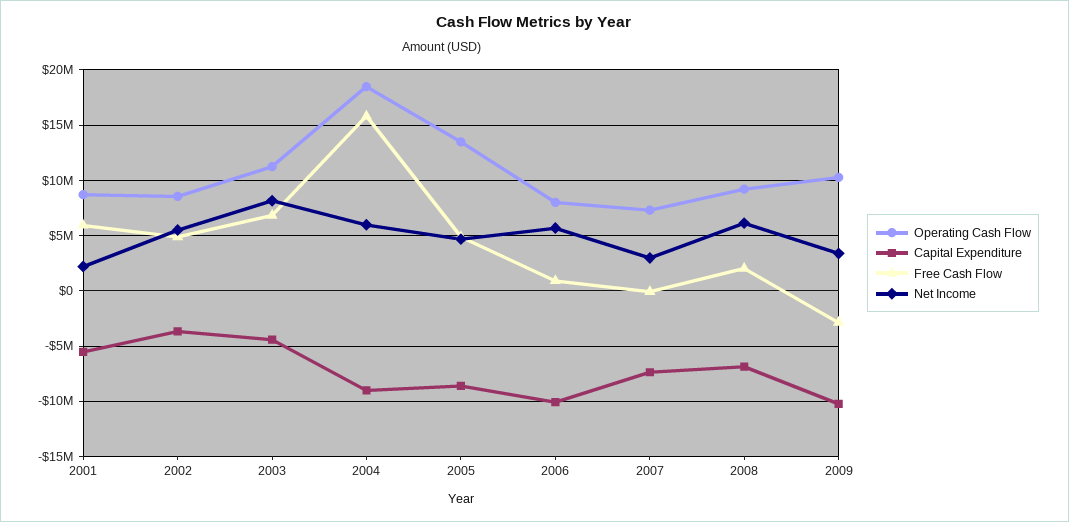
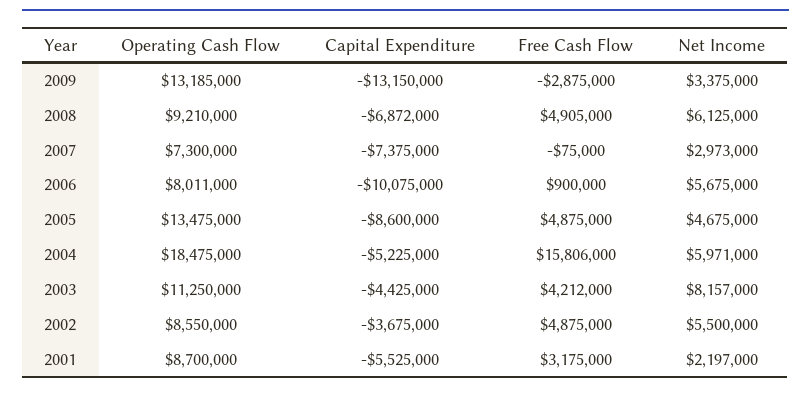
  {
    "Operating Cash Flow": {
      "2001": 8700000,
      "2002": 8550000,
      "2003": 11250000,
      "2004": 18475000,
      "2005": 13475000,
      "2006": 8011000,
      "2007": 7300000,
      "2008": 9210000,
-     "2009": 10000000
+     "2009": 13185000
    },
    "Capital Expenditure": {
      "2001": -5525000,
      "2002": -3675000,
      "2003": -4425000,
-     "2004": -9000000,
+     "2004": -5225000,
      "2005": -8600000,
      "2006": -10075000,
      "2007": -7375000,
      "2008": -6872000,
-     "2009": -10000000
+     "2009": -13150000
    },
    "Free Cash Flow": {
-     "2001": 6000000,
+     "2001": 3175000,
      "2002": 4875000,
-     "2003": 7000000,
+     "2003": 4212000,
      "2004": 15806000,
      "2005": 4875000,
      "2006": 900000,
      "2007": -75000,
-     "2008": 2000000,
+     "2008": 4905000,
      "2009": -2875000
    },
    "Net Income": {
      "2001": 2197000,
      "2002": 5500000,
      "2003": 8157000,
      "2004": 5971000,
      "2005": 4675000,
      "2006": 5675000,
      "2007": 2973000,
      "2008": 6125000,
      "2009": 3375000
    }
  }

